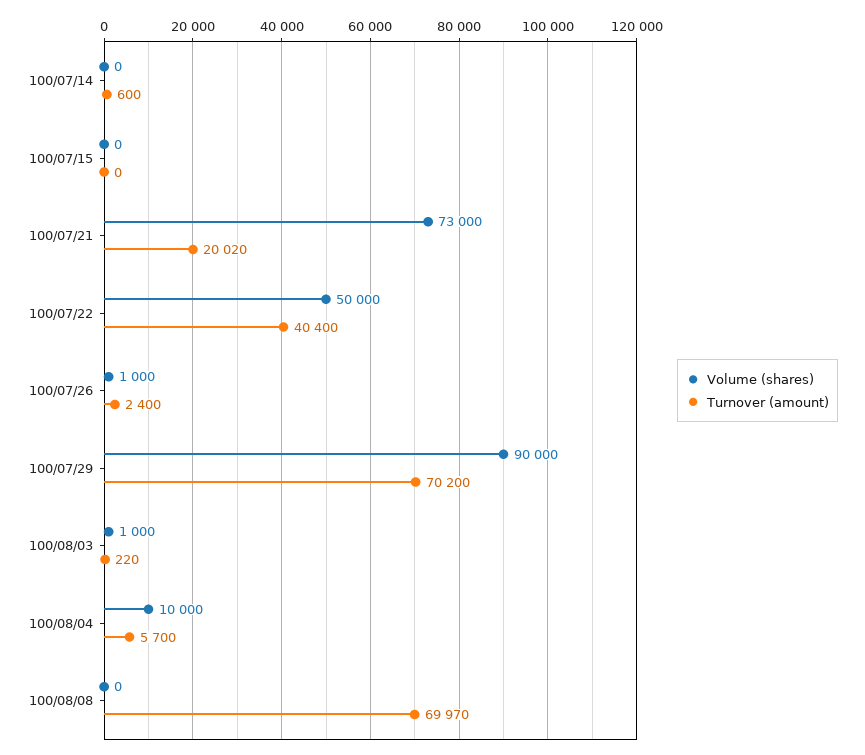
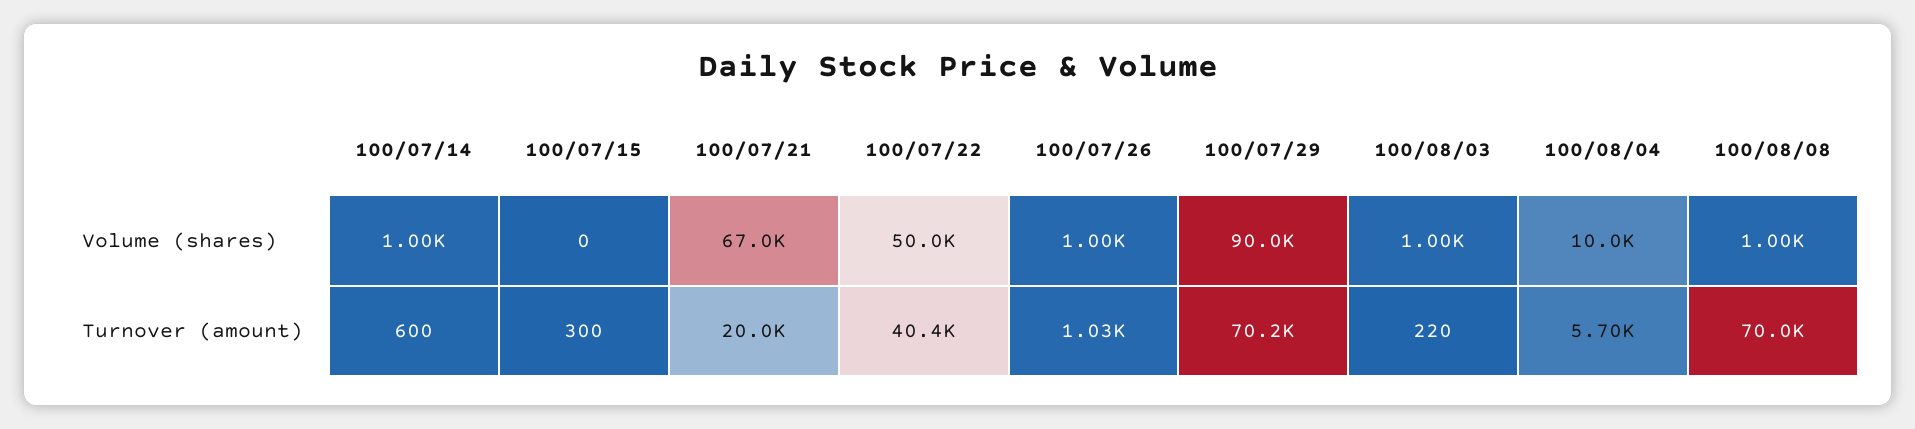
  {
    "Volume (shares)": {
-     "100/07/14": 0,
+     "100/07/14": 1000,
      "100/07/15": 0,
-     "100/07/21": 73000,
+     "100/07/21": 67000,
      "100/07/22": 50000,
      "100/07/26": 1000,
      "100/07/29": 90000,
      "100/08/03": 1000,
      "100/08/04": 10000,
-     "100/08/08": 0
+     "100/08/08": 1000
    },
    "Turnover (amount)": {
      "100/07/14": 600,
-     "100/07/15": 0,
+     "100/07/15": 300,
      "100/07/21": 20020,
      "100/07/22": 40400,
-     "100/07/26": 2400,
+     "100/07/26": 1030,
      "100/07/29": 70200,
      "100/08/03": 220,
      "100/08/04": 5700,
      "100/08/08": 69970
    }
  }

